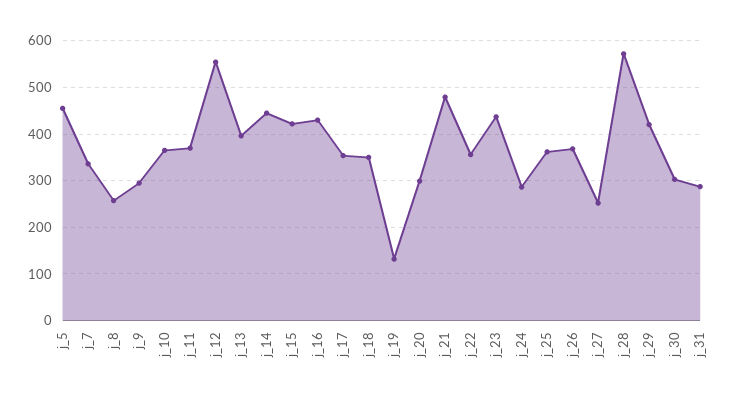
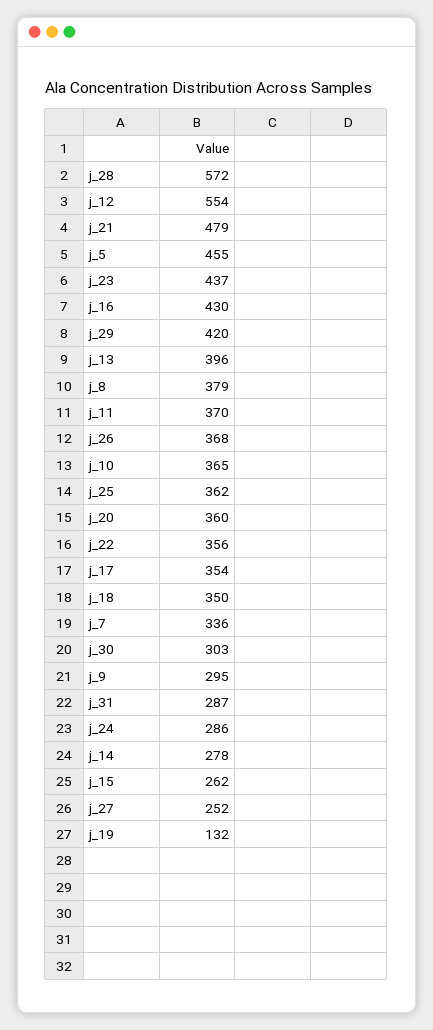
  {
    "j_5": 455,
    "j_7": 336,
-   "j_8": 260,
+   "j_8": 379,
    "j_9": 295,
    "j_10": 365,
    "j_11": 370,
    "j_12": 554,
    "j_13": 396,
-   "j_14": 440,
+   "j_14": 278,
-   "j_15": 420,
+   "j_15": 262,
    "j_16": 430,
    "j_17": 354,
    "j_18": 350,
    "j_19": 132,
-   "j_20": 300,
+   "j_20": 360,
    "j_21": 479,
    "j_22": 356,
    "j_23": 437,
    "j_24": 286,
    "j_25": 362,
    "j_26": 368,
    "j_27": 252,
    "j_28": 572,
    "j_29": 420,
    "j_30": 303,
    "j_31": 287
  }

